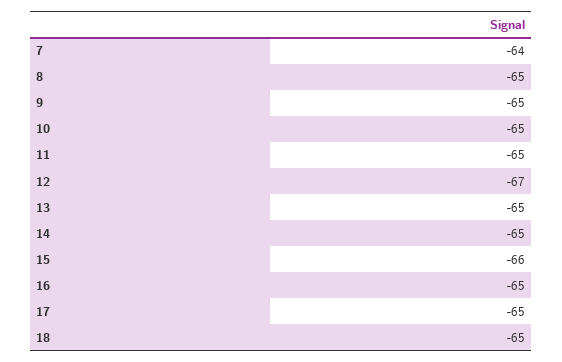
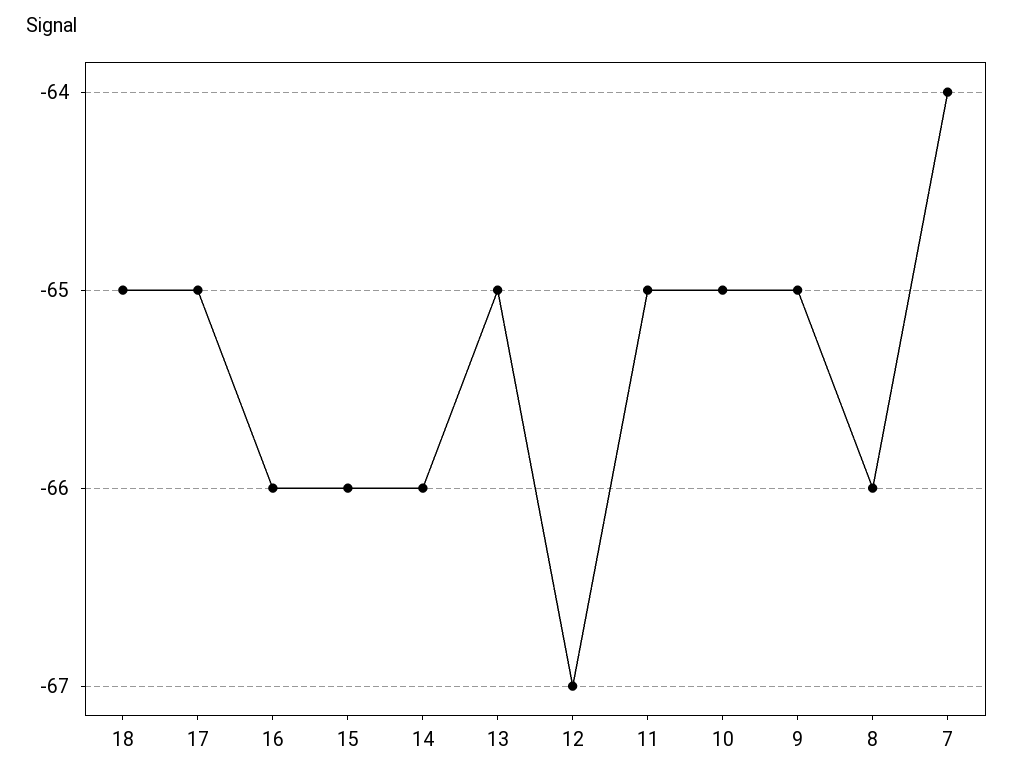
  {
    "7": -64,
-   "8": -65,
+   "8": -66,
    "9": -65,
    "10": -65,
    "11": -65,
    "12": -67,
    "13": -65,
-   "14": -65,
+   "14": -66,
    "15": -66,
-   "16": -65,
+   "16": -66,
    "17": -65,
    "18": -65
  }

